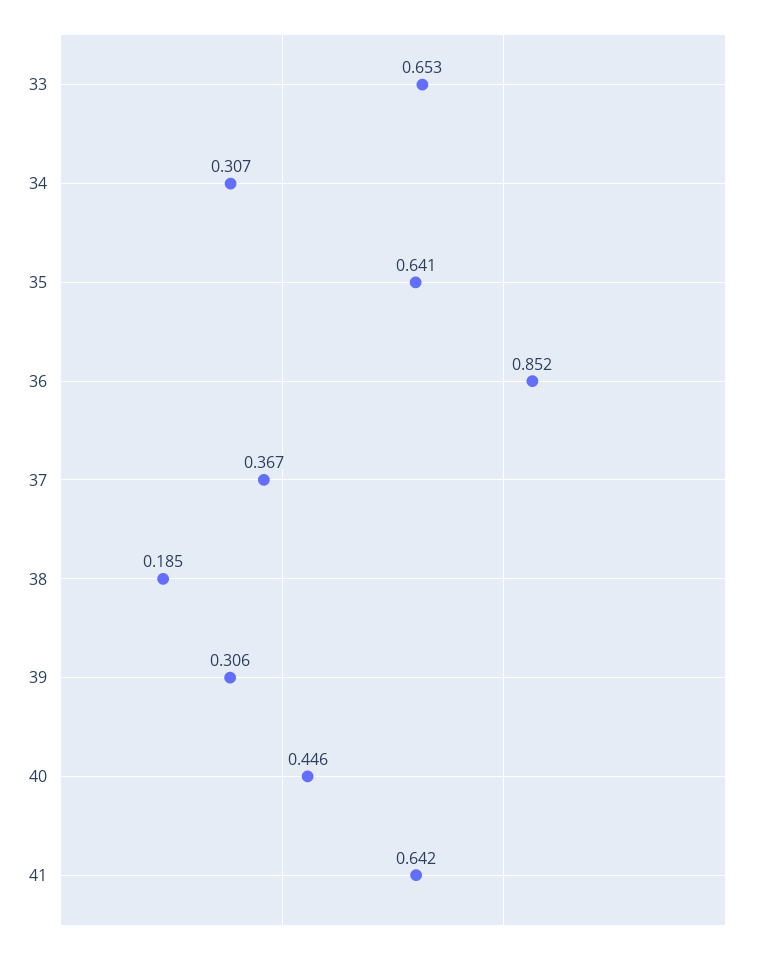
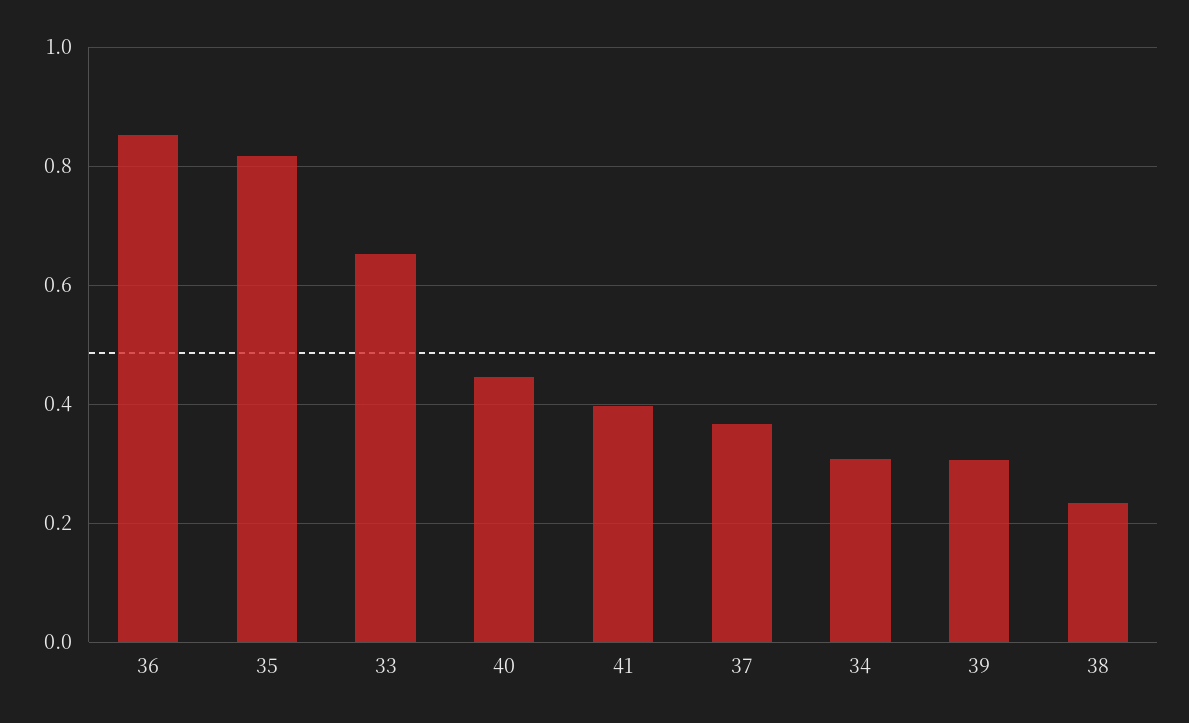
  {
    "33": 0.653,
    "34": 0.307,
-   "35": 0.641,
+   "35": 0.82,
    "36": 0.852,
    "37": 0.367,
-   "38": 0.185,
+   "38": 0.24,
    "39": 0.306,
    "40": 0.446,
-   "41": 0.642
+   "41": 0.4
  }

